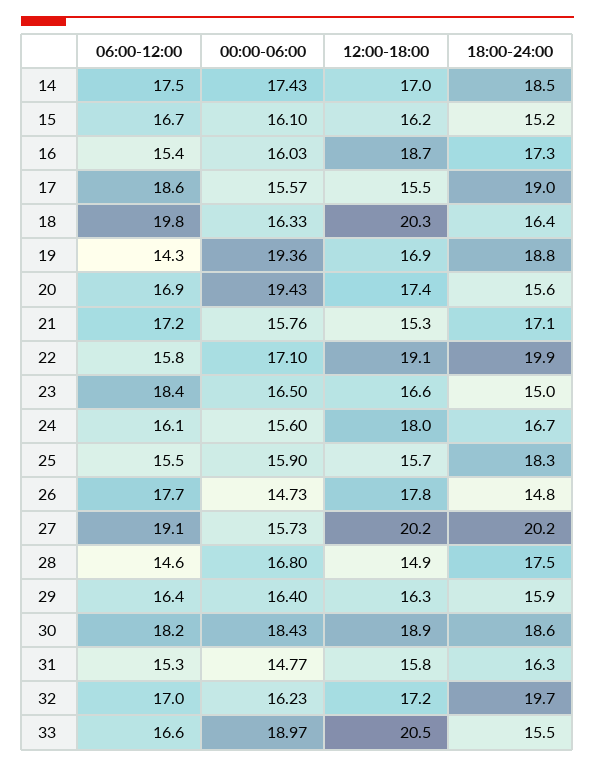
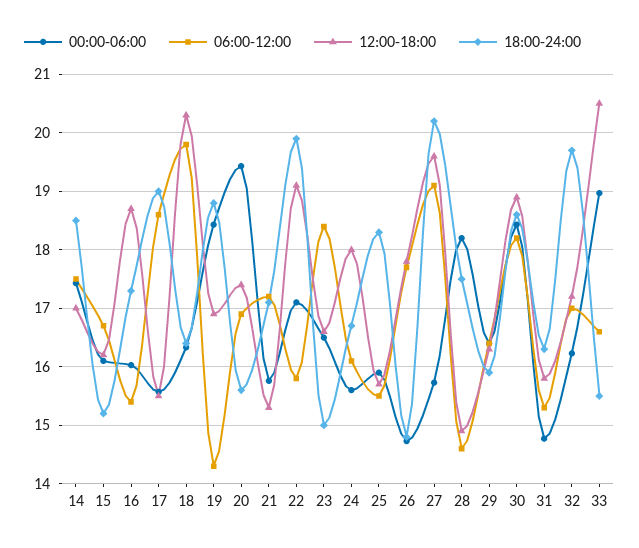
  {
    "06:00-12:00": {
      "14": 17.5,
      "15": 16.7,
      "16": 15.4,
      "17": 18.6,
      "18": 19.8,
      "19": 14.3,
      "20": 16.9,
      "21": 17.2,
      "22": 15.8,
      "23": 18.4,
      "24": 16.1,
      "25": 15.5,
      "26": 17.7,
      "27": 19.1,
      "28": 14.6,
      "29": 16.4,
      "30": 18.2,
      "31": 15.3,
      "32": 17,
      "33": 16.6
    },
    "00:00-06:00": {
      "14": 17.43,
      "15": 16.1,
      "16": 16.03,
      "17": 15.57,
      "18": 16.33,
-     "19": 19.36,
+     "19": 18.4,
      "20": 19.43,
      "21": 15.76,
      "22": 17.1,
      "23": 16.5,
      "24": 15.6,
      "25": 15.9,
      "26": 14.73,
      "27": 15.73,
-     "28": 16.8,
+     "28": 18.2,
      "29": 16.4,
      "30": 18.43,
      "31": 14.77,
      "32": 16.23,
      "33": 18.97
    },
    "12:00-18:00": {
      "14": 17,
      "15": 16.2,
      "16": 18.7,
      "17": 15.5,
      "18": 20.3,
      "19": 16.9,
      "20": 17.4,
      "21": 15.3,
      "22": 19.1,
      "23": 16.6,
      "24": 18,
      "25": 15.7,
      "26": 17.8,
-     "27": 20.2,
+     "27": 19.6,
      "28": 14.9,
      "29": 16.3,
      "30": 18.9,
      "31": 15.8,
      "32": 17.2,
      "33": 20.5
    },
    "18:00-24:00": {
      "14": 18.5,
      "15": 15.2,
      "16": 17.3,
      "17": 19,
      "18": 16.4,
      "19": 18.8,
      "20": 15.6,
      "21": 17.1,
      "22": 19.9,
      "23": 15,
      "24": 16.7,
      "25": 18.3,
      "26": 14.8,
      "27": 20.2,
      "28": 17.5,
      "29": 15.9,
      "30": 18.6,
      "31": 16.3,
      "32": 19.7,
      "33": 15.5
    }
  }

